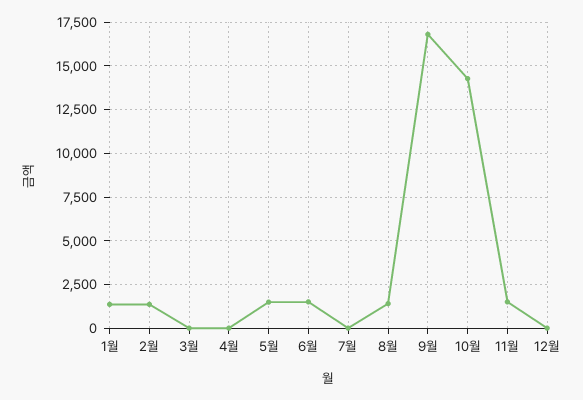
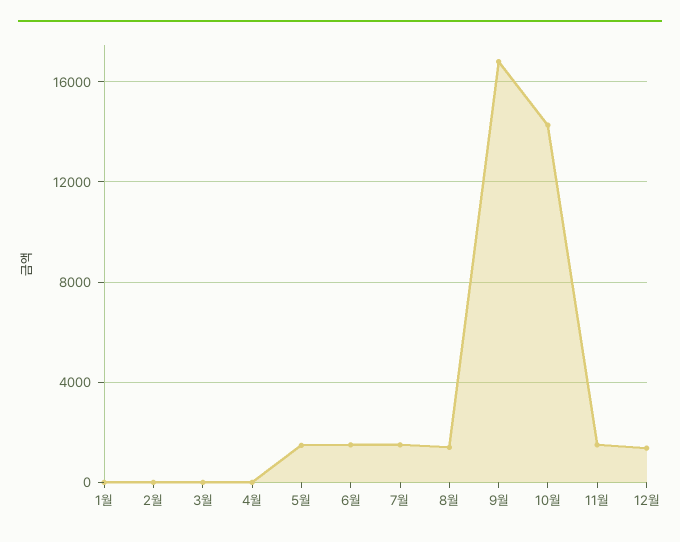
  {
-   "1월": 1500,
+   "1월": 0,
-   "2월": 1500,
+   "2월": 0,
    "3월": 0,
    "4월": 0,
    "5월": 1500,
    "6월": 1500,
-   "7월": 0,
+   "7월": 1500,
    "8월": 1500,
    "9월": 17000,
    "10월": 14500,
    "11월": 1500,
-   "12월": 0
+   "12월": 1500
  }

